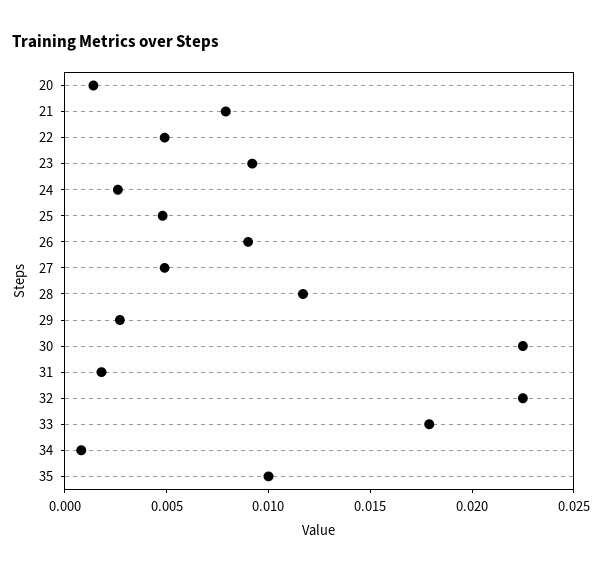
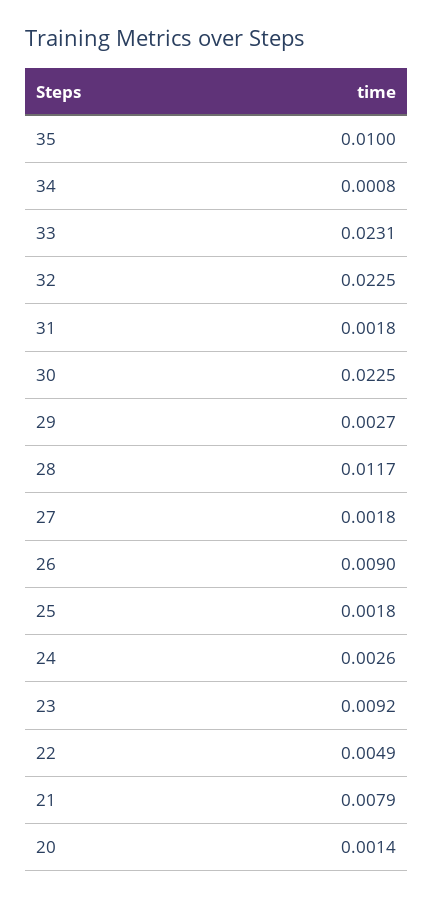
  {
    "20": 0.0014,
    "21": 0.0079,
    "22": 0.0049,
    "23": 0.0092,
    "24": 0.0026,
-   "25": 0.005,
+   "25": 0.0018,
    "26": 0.009,
-   "27": 0.005,
+   "27": 0.0018,
    "28": 0.0117,
    "29": 0.0027,
    "30": 0.0225,
    "31": 0.0018,
    "32": 0.0225,
-   "33": 0.018,
+   "33": 0.0231,
    "34": 0.0008,
    "35": 0.01
  }

